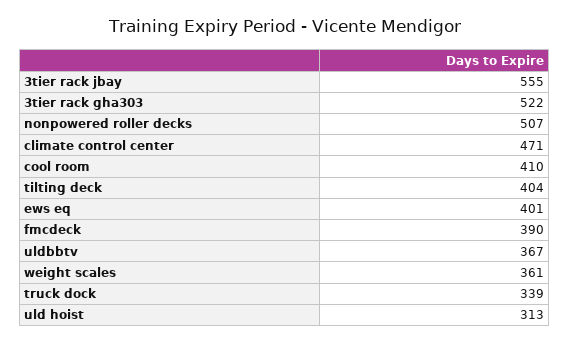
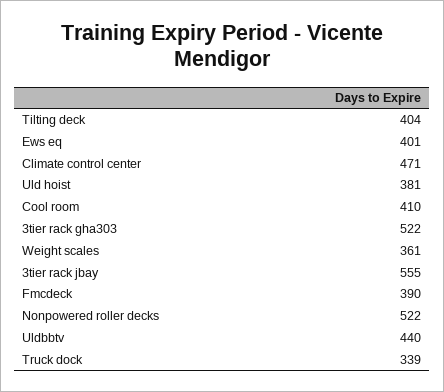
  {
    "3tier rack jbay": 555,
    "3tier rack gha303": 522,
-   "nonpowered roller decks": 507,
+   "nonpowered roller decks": 522,
    "climate control center": 471,
    "cool room": 410,
    "tilting deck": 404,
    "ews eq": 401,
    "fmcdeck": 390,
-   "uldbbtv": 367,
+   "uldbbtv": 440,
    "weight scales": 361,
    "truck dock": 339,
-   "uld hoist": 313
+   "uld hoist": 381
  }

